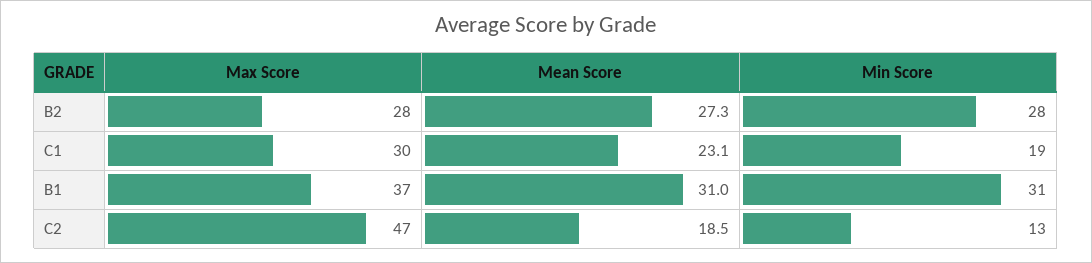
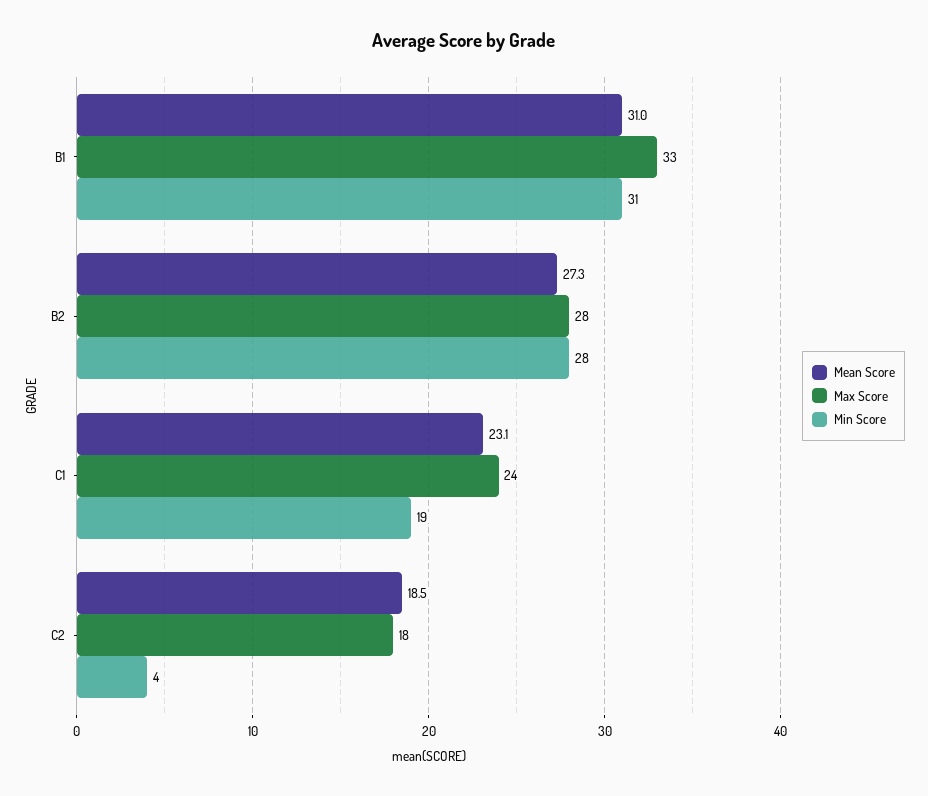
  {
    "Max Score": {
      "B2": 28,
-     "C1": 30,
+     "C1": 24,
-     "B1": 37,
+     "B1": 33,
-     "C2": 47
+     "C2": 18
    },
    "Mean Score": {
      "B2": 27.3,
      "C1": 23.1,
      "B1": 31,
      "C2": 18.5
    },
    "Min Score": {
      "B2": 28,
      "C1": 19,
      "B1": 31,
-     "C2": 13
+     "C2": 4
    }
  }

